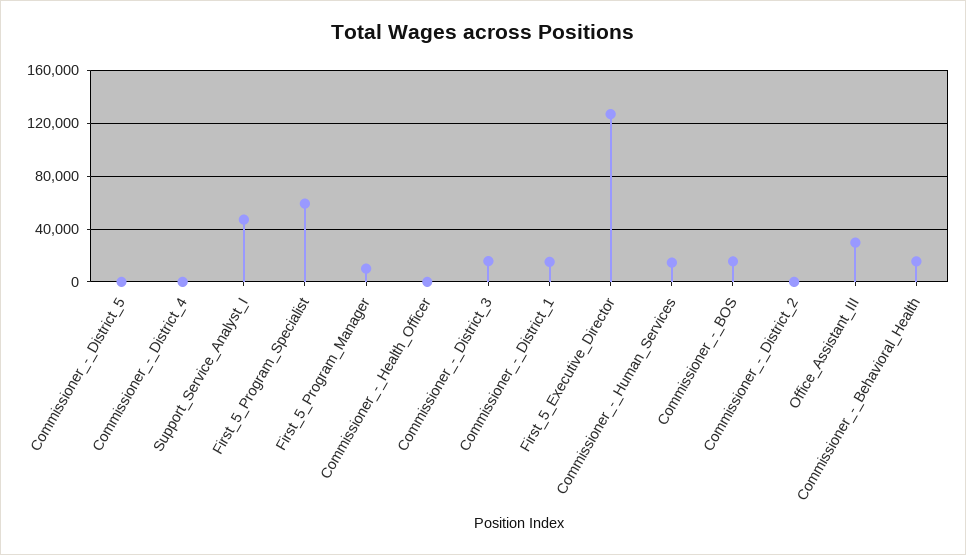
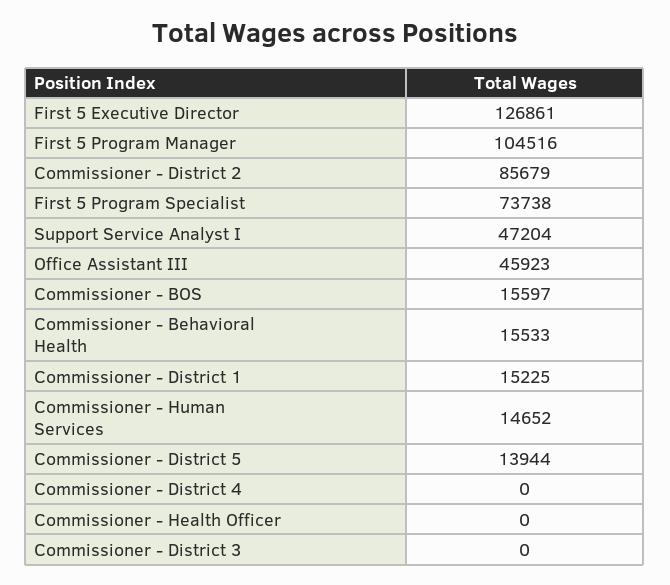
  {
-   "Commissioner_-_District_5": 0,
+   "Commissioner_-_District_5": 13944,
    "Commissioner_-_District_4": 0,
    "Support_Service_Analyst_I": 47204,
-   "First_5_Program_Specialist": 60000,
+   "First_5_Program_Specialist": 73738,
-   "First_5_Program_Manager": 10000,
+   "First_5_Program_Manager": 104516,
    "Commissioner_-_Health_Officer": 0,
-   "Commissioner_-_District_3": 15000,
+   "Commissioner_-_District_3": 0,
    "Commissioner_-_District_1": 15225,
    "First_5_Executive_Director": 126861,
    "Commissioner_-_Human_Services": 14652,
    "Commissioner_-_BOS": 15597,
-   "Commissioner_-_District_2": 0,
+   "Commissioner_-_District_2": 85679,
-   "Office_Assistant_III": 30000,
+   "Office_Assistant_III": 45923,
    "Commissioner_-_Behavioral_Health": 15533
  }

